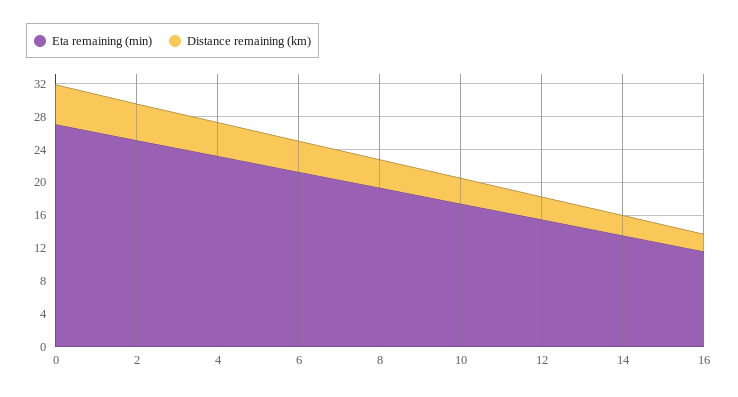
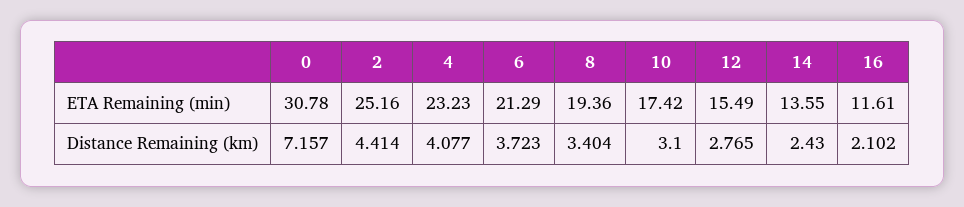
  {
    "Eta remaining (min)": {
-     "0": 27,
+     "0": 30.78,
      "2": 25.16,
      "4": 23.23,
      "6": 21.29,
      "8": 19.36,
      "10": 17.42,
      "12": 15.49,
      "14": 13.55,
      "16": 11.61
    },
    "Distance remaining (km)": {
-     "0": 5,
+     "0": 7.157,
      "2": 4.414,
      "4": 4.077,
      "6": 3.723,
      "8": 3.404,
      "10": 3.1,
      "12": 2.765,
      "14": 2.43,
      "16": 2.102
    }
  }

